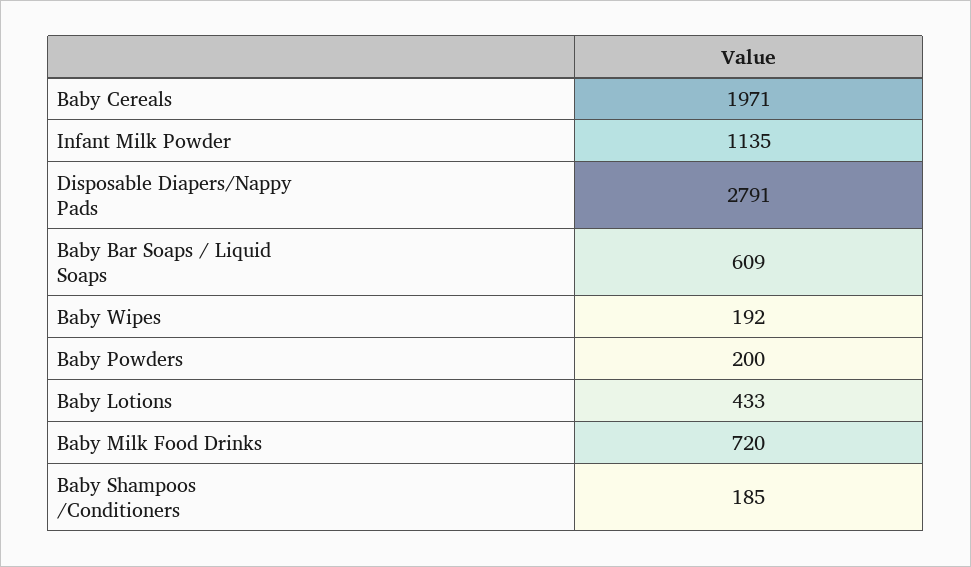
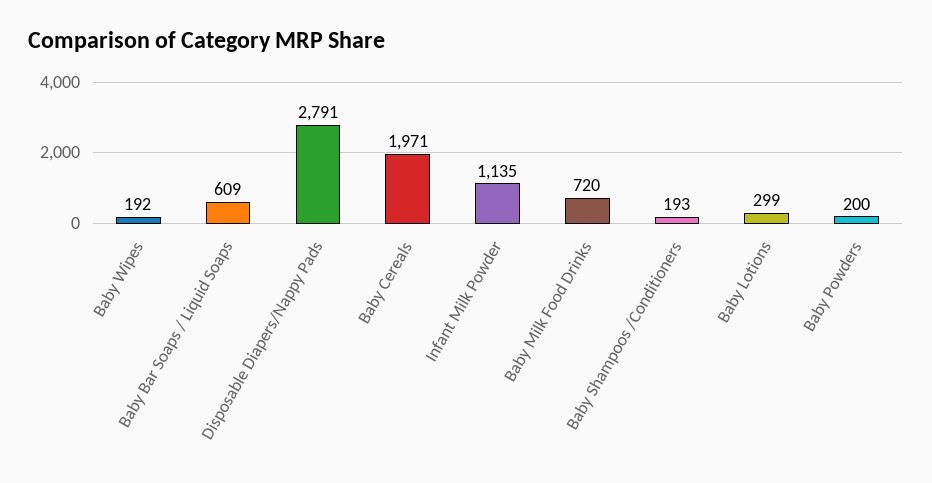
  {
    "Baby Cereals": 1971,
    "Infant Milk Powder": 1135,
    "Disposable Diapers/Nappy Pads": 2791,
    "Baby Bar Soaps / Liquid Soaps": 609,
    "Baby Wipes": 192,
    "Baby Powders": 200,
-   "Baby Lotions": 433,
+   "Baby Lotions": 299,
    "Baby Milk Food Drinks": 720,
-   "Baby Shampoos /Conditioners": 185
+   "Baby Shampoos /Conditioners": 193
  }

